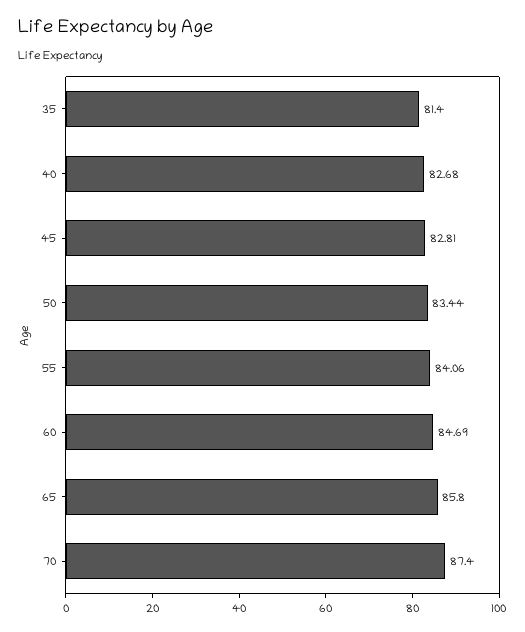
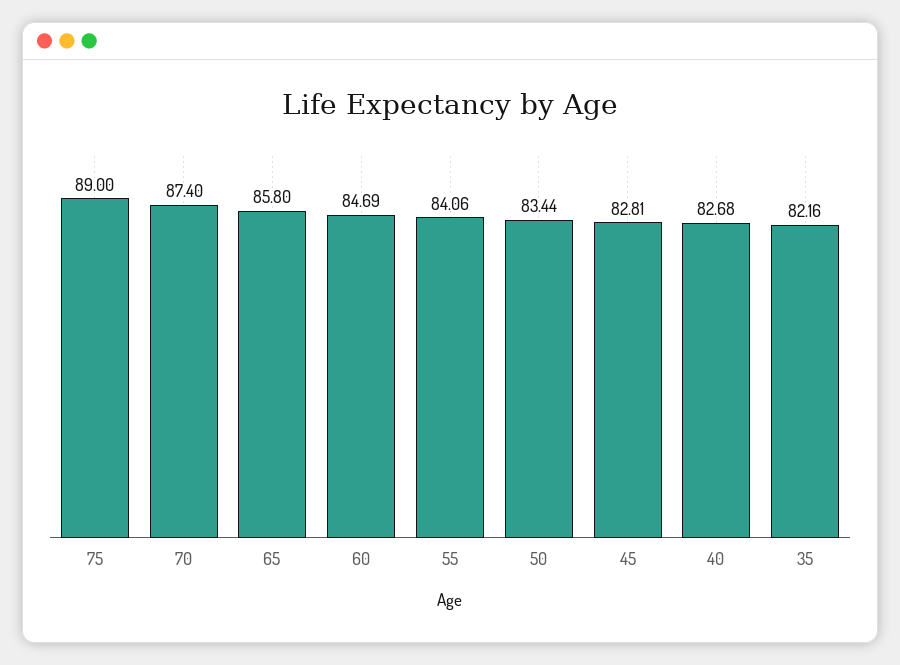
  {
-   "35": 81.4,
+   "35": 82.16,
    "40": 82.68,
    "45": 82.81,
    "50": 83.44,
    "55": 84.06,
    "60": 84.69,
    "65": 85.8,
-   "70": 87.4
+   "70": 87.4,
+   "75": 89
  }

